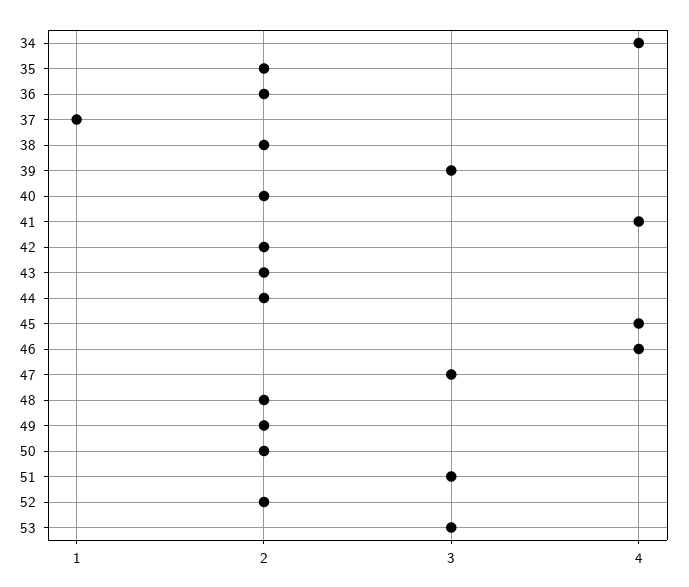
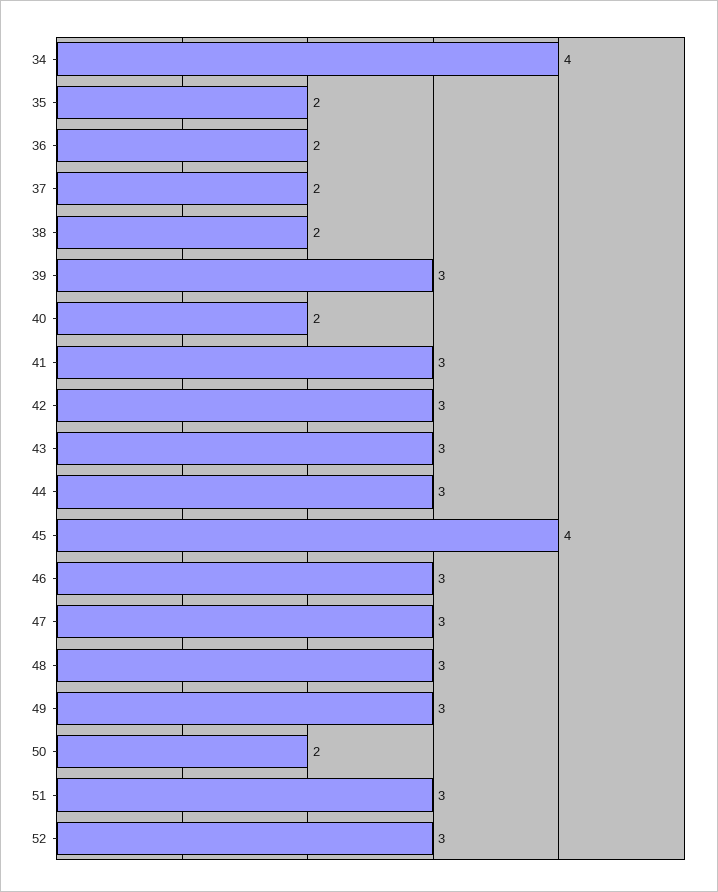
  {
    "34": 4,
    "35": 2,
    "36": 2,
-   "37": 1,
+   "37": 2,
    "38": 2,
    "39": 3,
    "40": 2,
-   "41": 4,
+   "41": 3,
-   "42": 2,
+   "42": 3,
-   "43": 2,
+   "43": 3,
-   "44": 2,
+   "44": 3,
    "45": 4,
-   "46": 4,
+   "46": 3,
    "47": 3,
-   "48": 2,
+   "48": 3,
-   "49": 2,
+   "49": 3,
    "50": 2,
    "51": 3,
-   "52": 2,
+   "52": 3
-   "53": 3
  }

